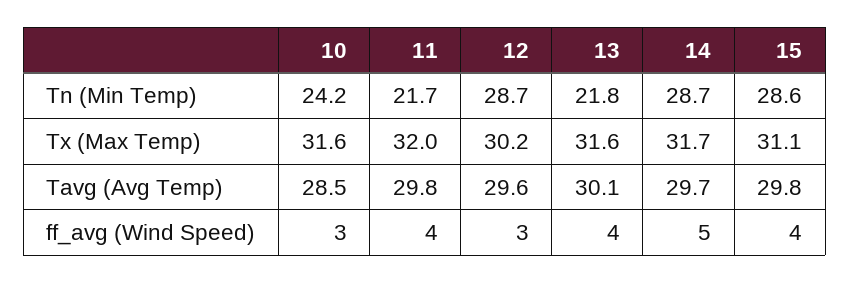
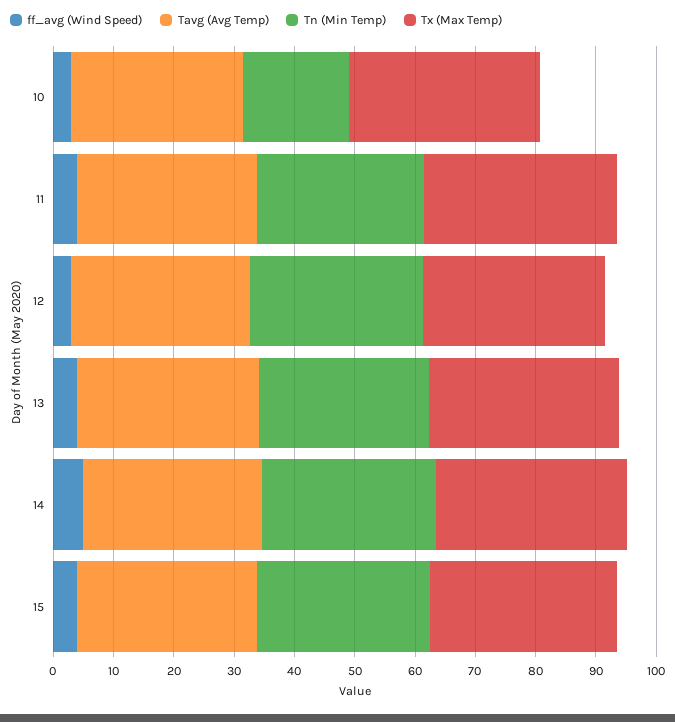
  {
    "Tn (Min Temp)": {
-     "10": 24.2,
+     "10": 18,
-     "11": 21.7,
+     "11": 28,
      "12": 28.7,
-     "13": 21.8,
+     "13": 28,
      "14": 28.7,
      "15": 28.6
    },
    "Tx (Max Temp)": {
      "10": 31.6,
      "11": 32,
      "12": 30.2,
      "13": 31.6,
      "14": 31.7,
      "15": 31.1
    },
    "Tavg (Avg Temp)": {
      "10": 28.5,
      "11": 29.8,
      "12": 29.6,
      "13": 30.1,
      "14": 29.7,
      "15": 29.8
    },
    "ff_avg (Wind Speed)": {
      "10": 3,
      "11": 4,
      "12": 3,
      "13": 4,
      "14": 5,
      "15": 4
    }
  }

